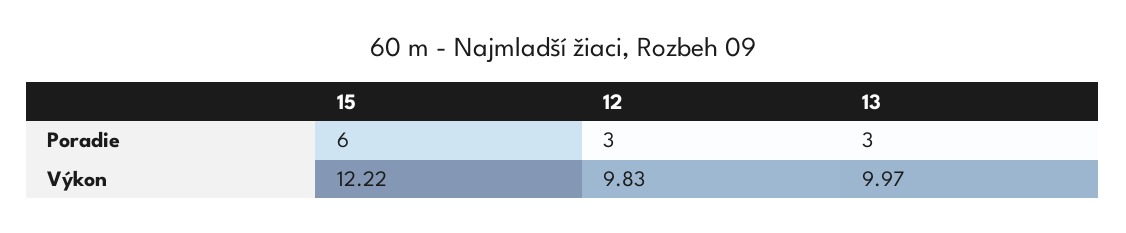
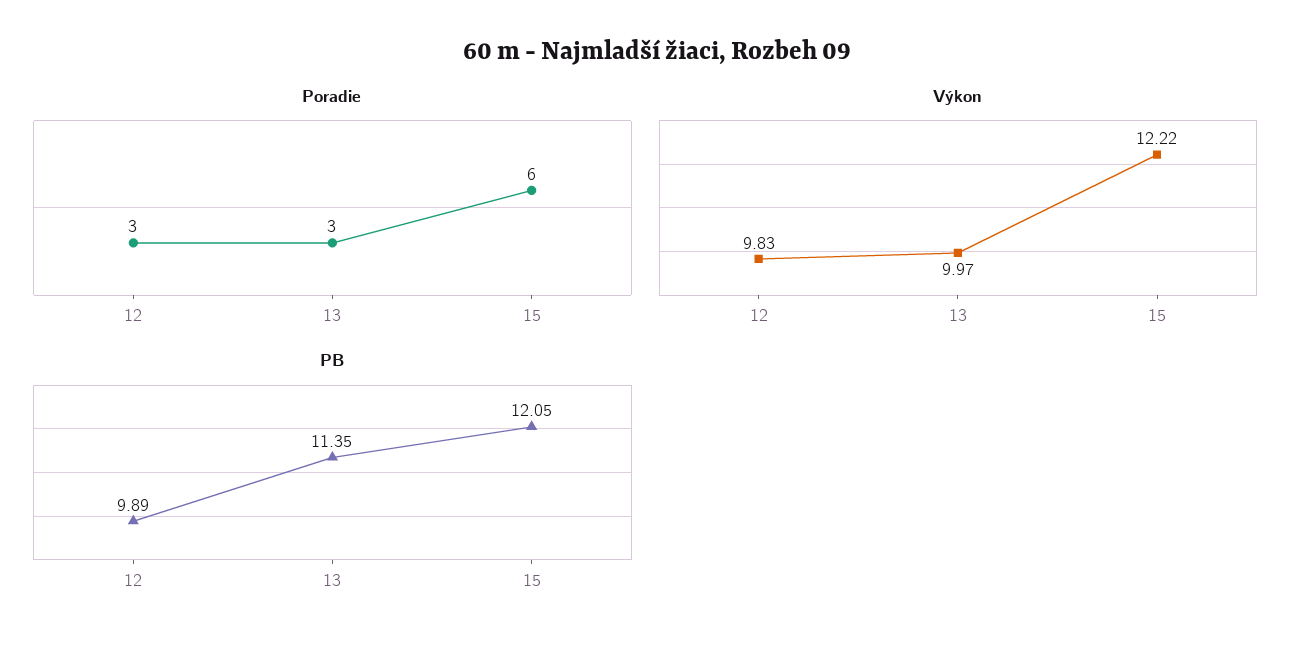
  {
    "Poradie": {
      "15": 6,
      "12": 3,
      "13": 3
    },
    "Výkon": {
      "15": 12.22,
      "12": 9.83,
      "13": 9.97
-   }
+   },
+   "PB": {
+     "12": 9.89,
+     "13": 11.35,
+     "15": 12.05
+   }
  }

